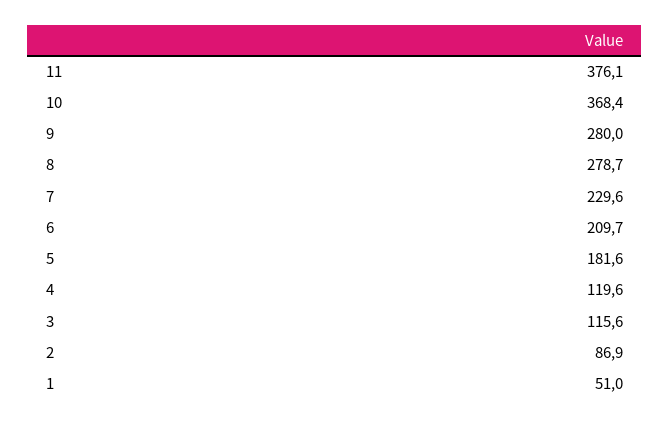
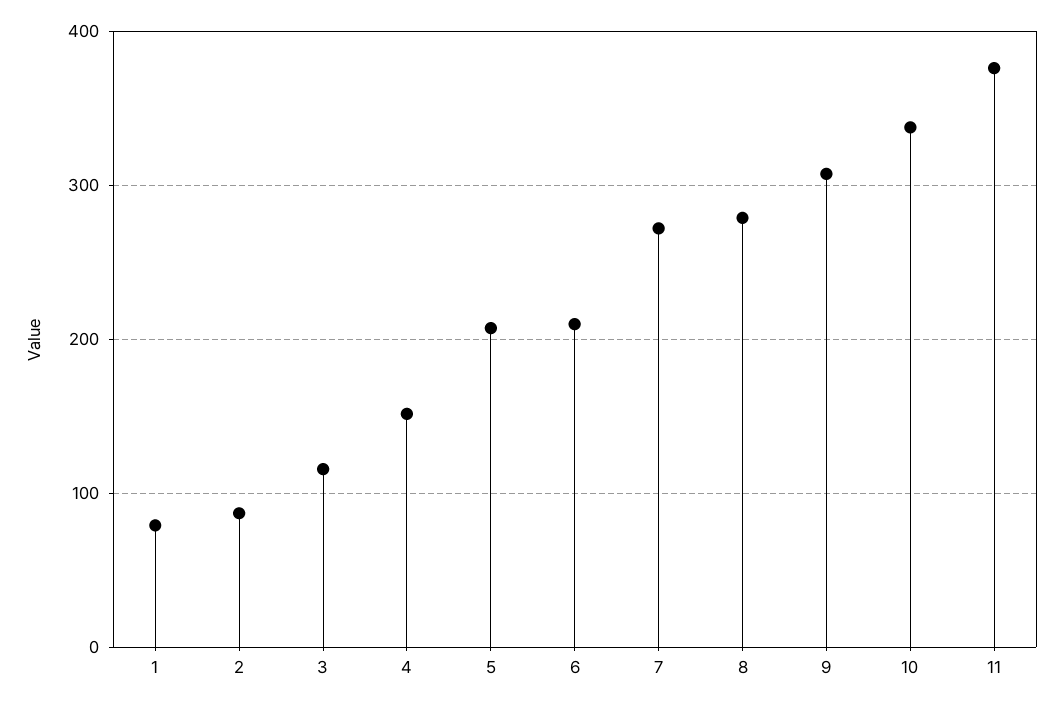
  {
    "11": 376.1,
-   "10": 368.4,
+   "10": 340,
-   "9": 280,
+   "9": 310,
    "8": 278.7,
-   "7": 229.6,
+   "7": 270,
    "6": 209.7,
-   "5": 181.6,
+   "5": 210,
-   "4": 119.6,
+   "4": 150,
    "3": 115.6,
    "2": 86.9,
-   "1": 51
+   "1": 80
  }

